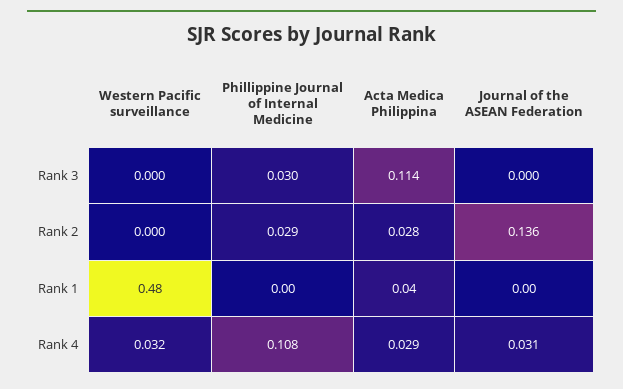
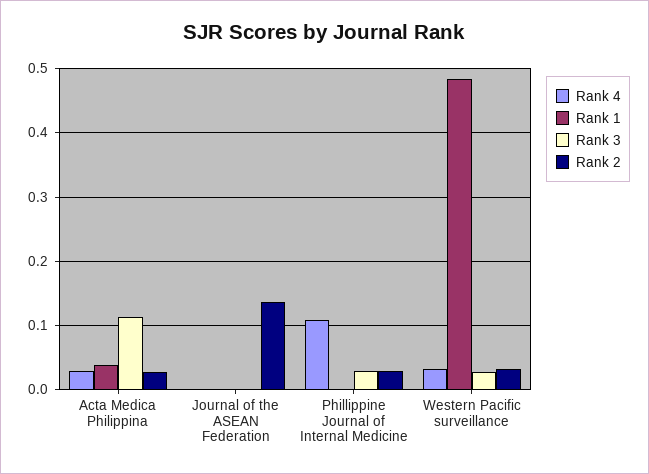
  {
    "Rank 3": {
-     "Western Pacific surveillance": 0,
+     "Western Pacific surveillance": 0.03,
      "Phillippine Journal of Internal Medicine": 0.03,
      "Acta Medica Philippina": 0.114,
      "Journal of the ASEAN Federation": 0
    },
    "Rank 2": {
-     "Western Pacific surveillance": 0,
+     "Western Pacific surveillance": 0.03,
      "Phillippine Journal of Internal Medicine": 0.029,
      "Acta Medica Philippina": 0.028,
      "Journal of the ASEAN Federation": 0.136
    },
    "Rank 1": {
      "Western Pacific surveillance": 0.48,
      "Phillippine Journal of Internal Medicine": 0,
      "Acta Medica Philippina": 0.04,
      "Journal of the ASEAN Federation": 0
    },
    "Rank 4": {
      "Western Pacific surveillance": 0.032,
      "Phillippine Journal of Internal Medicine": 0.108,
      "Acta Medica Philippina": 0.029,
-     "Journal of the ASEAN Federation": 0.031
+     "Journal of the ASEAN Federation": 0
    }
  }

